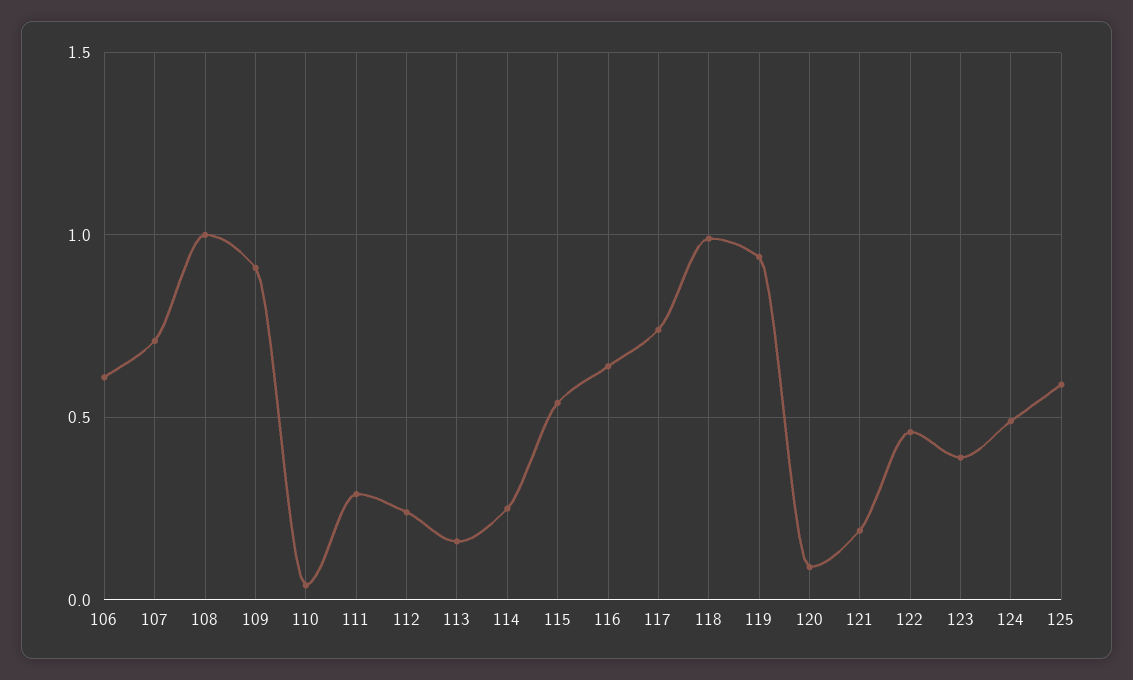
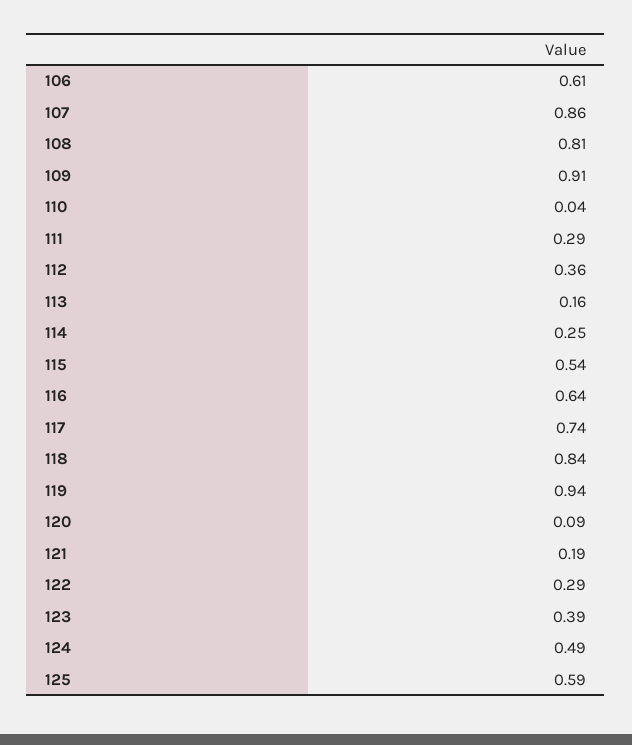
  {
    "106": 0.61,
-   "107": 0.7,
+   "107": 0.86,
-   "108": 1,
+   "108": 0.81,
    "109": 0.91,
    "110": 0.04,
    "111": 0.29,
-   "112": 0.25,
+   "112": 0.36,
    "113": 0.16,
    "114": 0.25,
    "115": 0.54,
    "116": 0.64,
    "117": 0.74,
-   "118": 1,
+   "118": 0.84,
    "119": 0.94,
    "120": 0.09,
    "121": 0.19,
-   "122": 0.45,
+   "122": 0.29,
    "123": 0.39,
    "124": 0.49,
    "125": 0.59
  }

